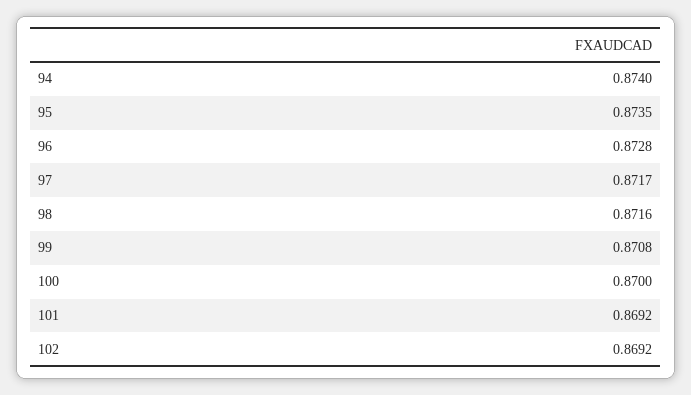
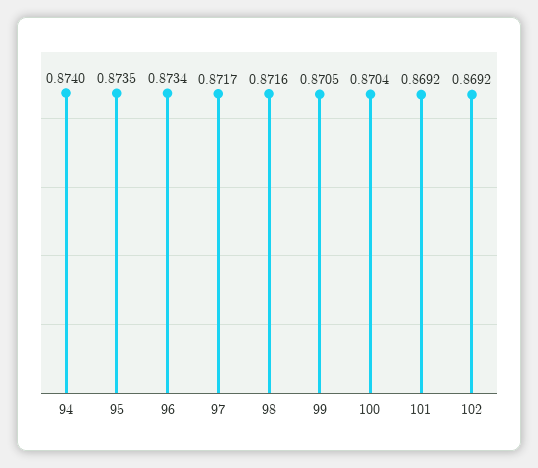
  {
    "94": 0.874,
    "95": 0.8735,
-   "96": 0.8728,
+   "96": 0.8734,
    "97": 0.8717,
    "98": 0.8716,
-   "99": 0.8708,
+   "99": 0.8705,
-   "100": 0.87,
+   "100": 0.8704,
    "101": 0.8692,
    "102": 0.8692
  }

